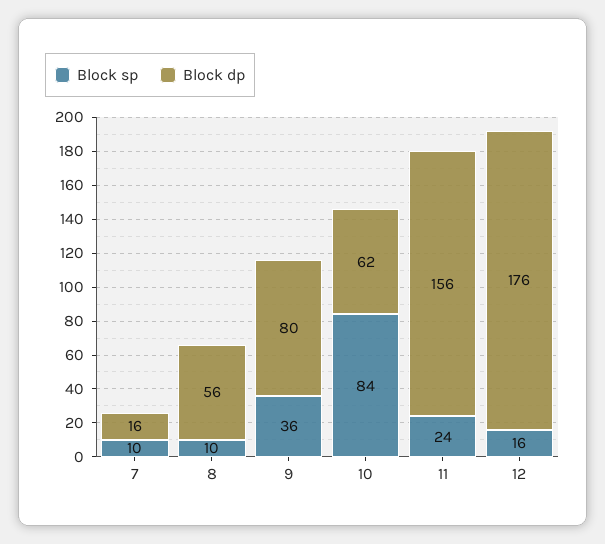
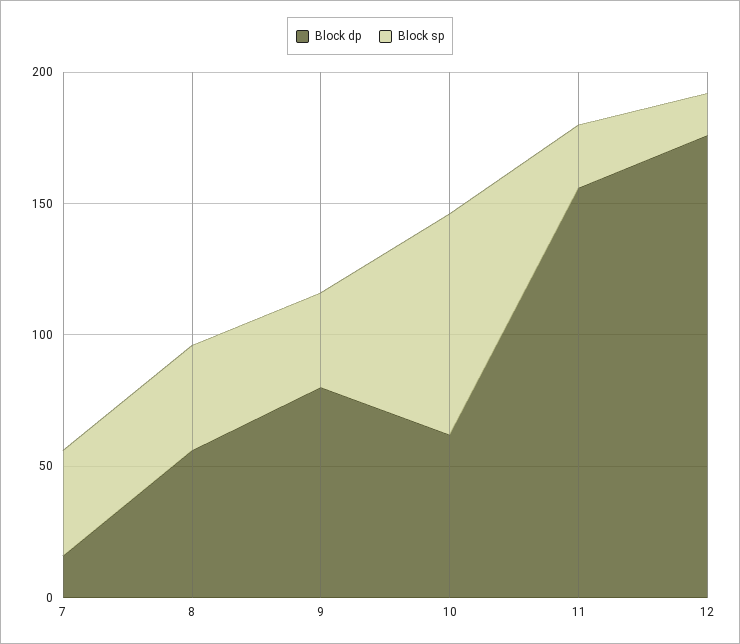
  {
    "Block sp": {
-     "7": 10,
+     "7": 40,
-     "8": 10,
+     "8": 40,
      "9": 36,
      "10": 84,
      "11": 24,
      "12": 16
    },
    "Block dp": {
      "7": 16,
      "8": 56,
      "9": 80,
      "10": 62,
      "11": 156,
      "12": 176
    }
  }

